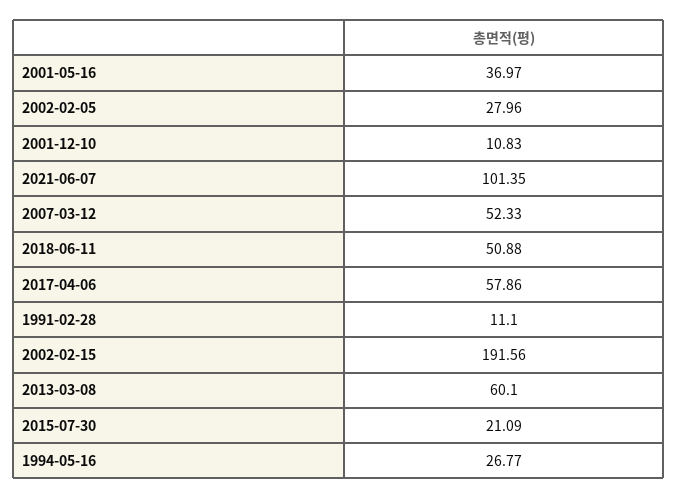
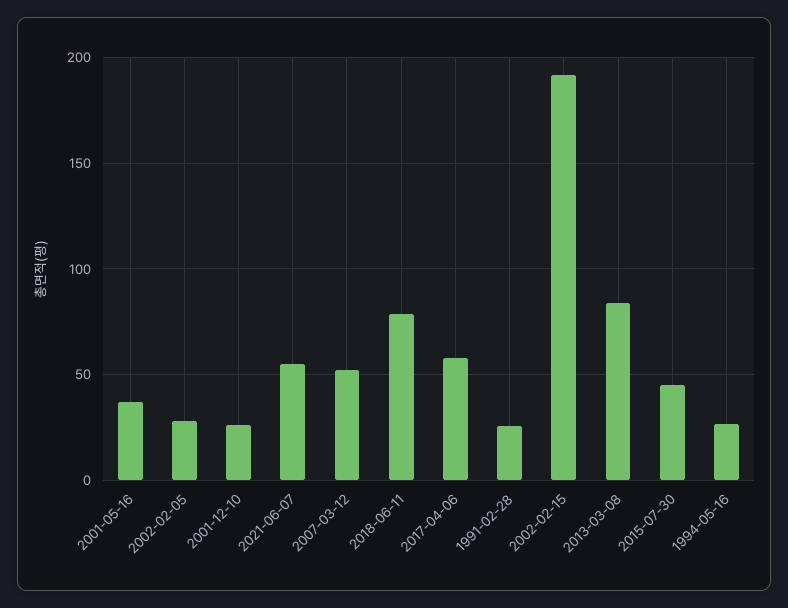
  {
    "2001-05-16": 36.97,
    "2002-02-05": 27.96,
-   "2001-12-10": 10.83,
+   "2001-12-10": 25,
-   "2021-06-07": 101.35,
+   "2021-06-07": 55,
    "2007-03-12": 52.33,
-   "2018-06-11": 50.88,
+   "2018-06-11": 80,
    "2017-04-06": 57.86,
-   "1991-02-28": 11.1,
+   "1991-02-28": 25,
    "2002-02-15": 191.56,
-   "2013-03-08": 60.1,
+   "2013-03-08": 85,
-   "2015-07-30": 21.09,
+   "2015-07-30": 45,
    "1994-05-16": 26.77
  }

